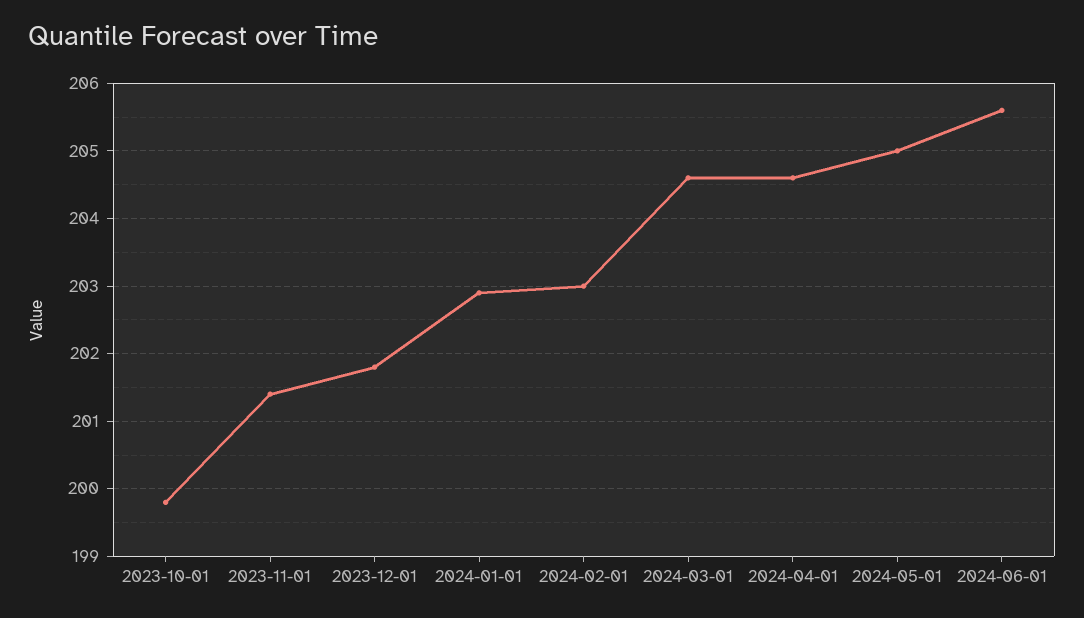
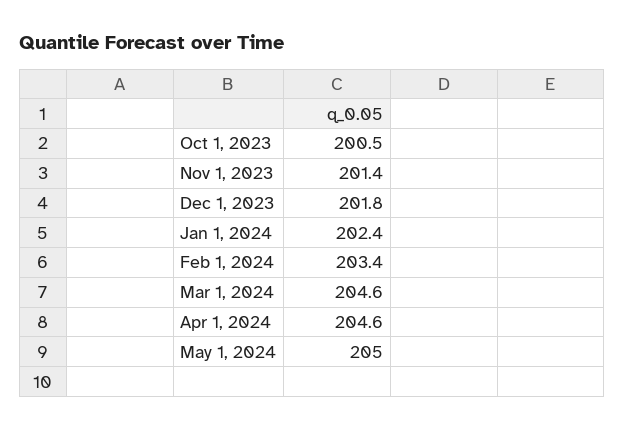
  {
-   "2023-10-01": 199.8,
+   "2023-10-01": 200.5,
    "2023-11-01": 201.4,
    "2023-12-01": 201.8,
-   "2024-01-01": 202.9,
+   "2024-01-01": 202.4,
-   "2024-02-01": 203,
+   "2024-02-01": 203.4,
    "2024-03-01": 204.6,
    "2024-04-01": 204.6,
-   "2024-05-01": 205,
+   "2024-05-01": 205
-   "2024-06-01": 205.6
  }

